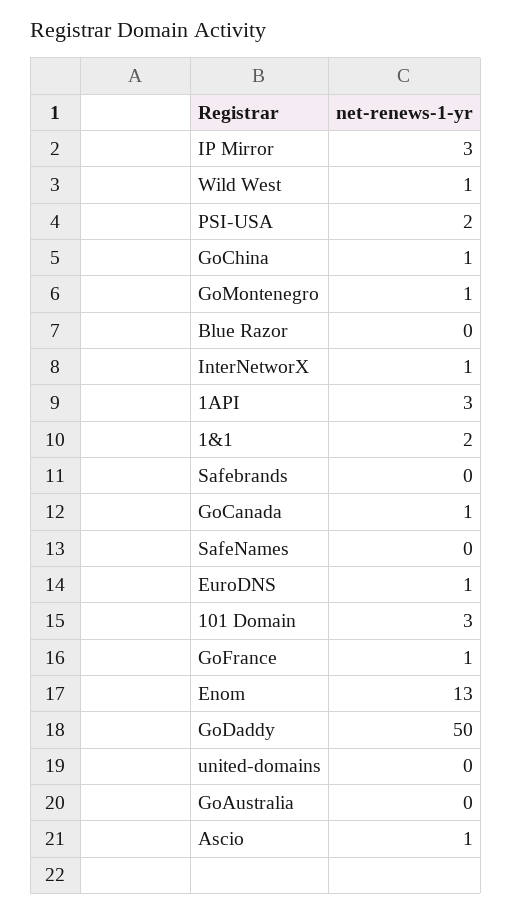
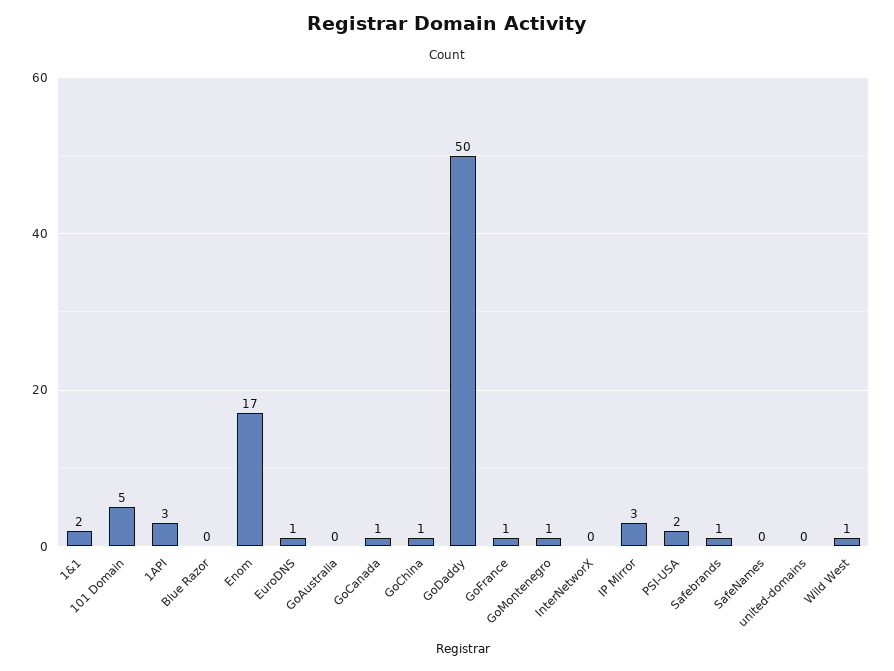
  {
    "IP Mirror": 3,
    "Wild West": 1,
    "PSI-USA": 2,
    "GoChina": 1,
    "GoMontenegro": 1,
    "Blue Razor": 0,
-   "InterNetworX": 1,
+   "InterNetworX": 0,
    "1API": 3,
    "1&1": 2,
-   "Safebrands": 0,
+   "Safebrands": 1,
    "GoCanada": 1,
    "SafeNames": 0,
    "EuroDNS": 1,
-   "101 Domain": 3,
+   "101 Domain": 5,
    "GoFrance": 1,
-   "Enom": 13,
+   "Enom": 17,
    "GoDaddy": 50,
    "united-domains": 0,
-   "GoAustralia": 0,
+   "GoAustralia": 0
-   "Ascio": 1
  }

